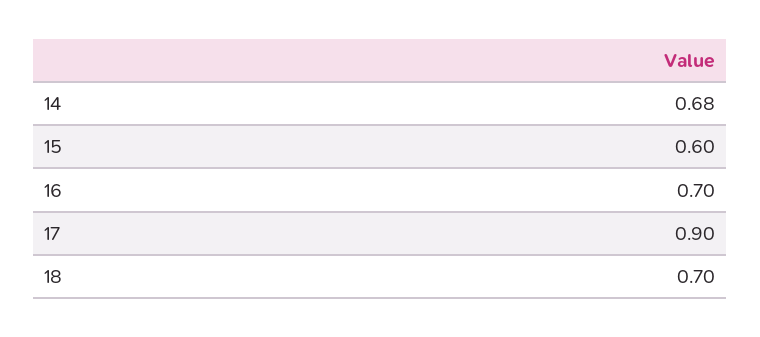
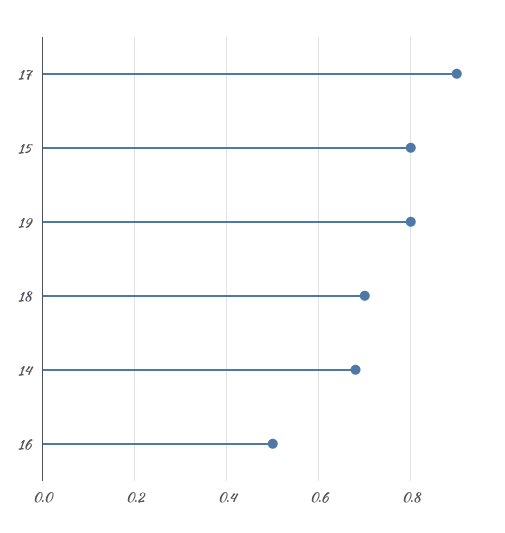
  {
    "14": 0.68,
-   "15": 0.6,
+   "15": 0.8,
-   "16": 0.7,
+   "16": 0.5,
    "17": 0.9,
-   "18": 0.7
+   "18": 0.7,
+   "19": 0.8
  }

